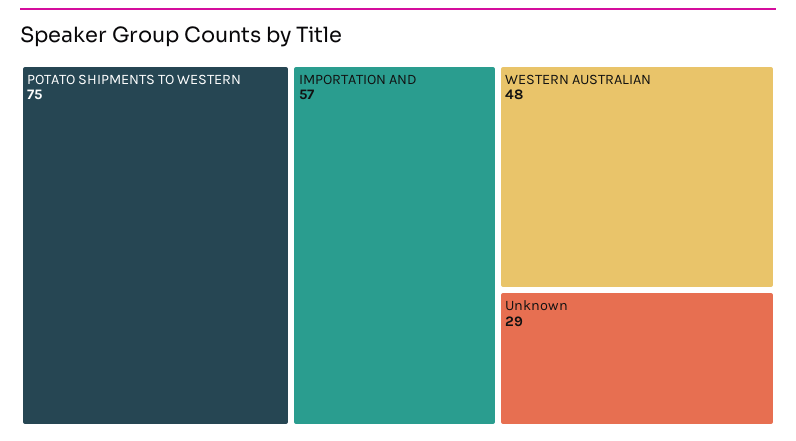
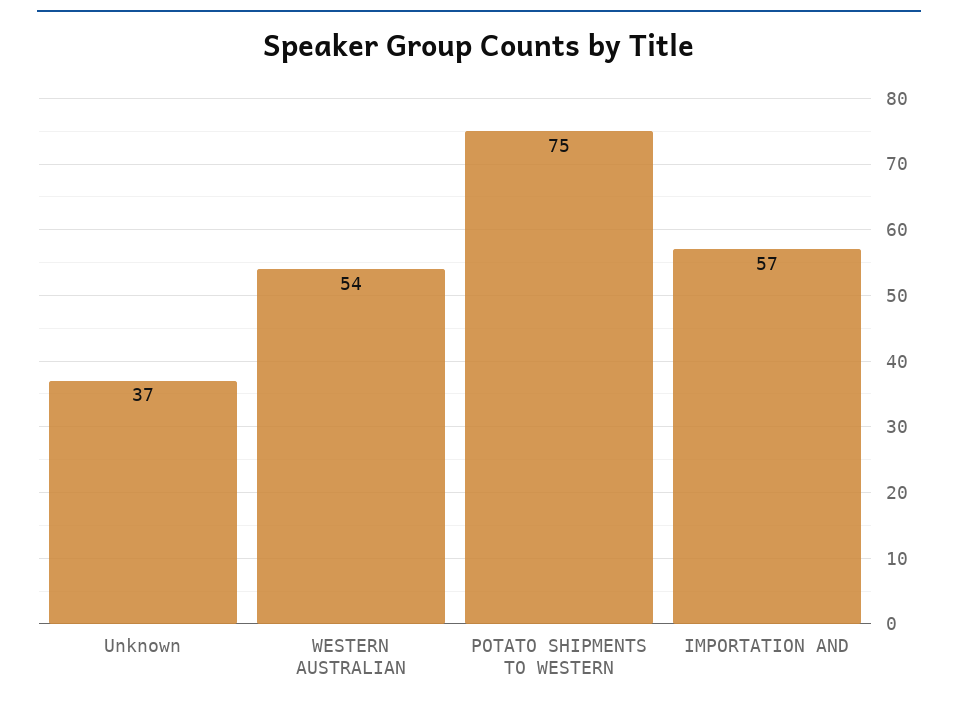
  {
    "POTATO SHIPMENTS TO WESTERN": 75,
    "IMPORTATION AND": 57,
-   "WESTERN AUSTRALIAN": 48,
+   "WESTERN AUSTRALIAN": 54,
-   "Unknown": 29
+   "Unknown": 37
  }

